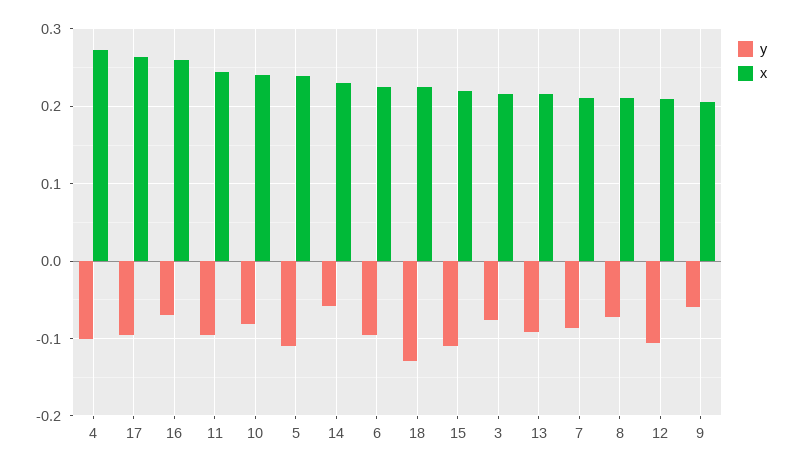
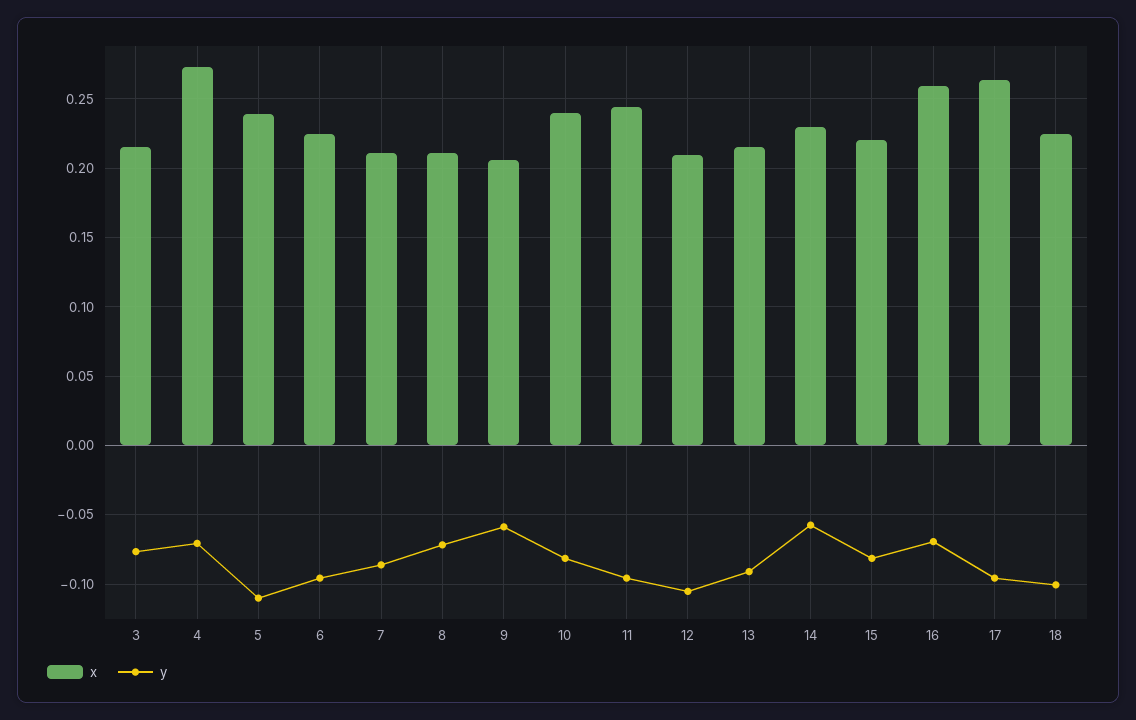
  {
    "y": {
-     "4": -0.1,
+     "4": -0.07,
      "17": -0.095,
      "16": -0.07,
      "11": -0.095,
      "10": -0.08,
      "5": -0.11,
      "14": -0.06,
      "6": -0.095,
-     "18": -0.13,
+     "18": -0.1,
-     "15": -0.11,
+     "15": -0.08,
      "3": -0.075,
      "13": -0.09,
      "7": -0.085,
      "8": -0.07,
      "12": -0.105,
      "9": -0.06
    },
    "x": {
      "4": 0.275,
      "17": 0.265,
      "16": 0.26,
      "11": 0.245,
      "10": 0.24,
      "5": 0.24,
      "14": 0.23,
      "6": 0.225,
      "18": 0.225,
      "15": 0.22,
      "3": 0.215,
      "13": 0.215,
      "7": 0.21,
      "8": 0.21,
      "12": 0.21,
      "9": 0.205
    }
  }

